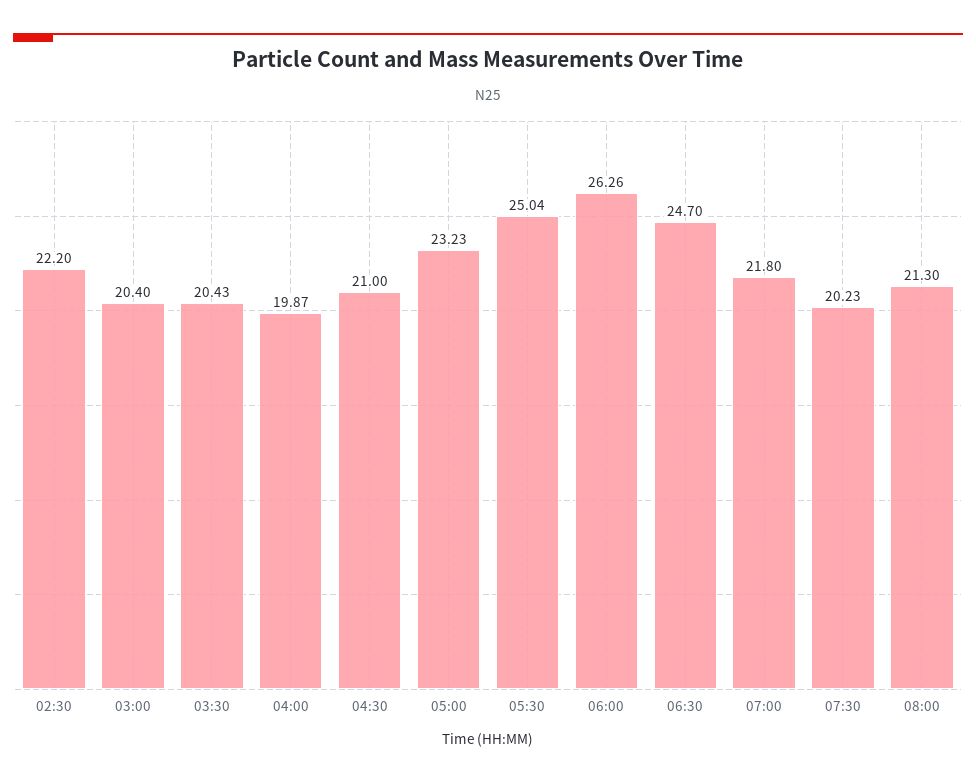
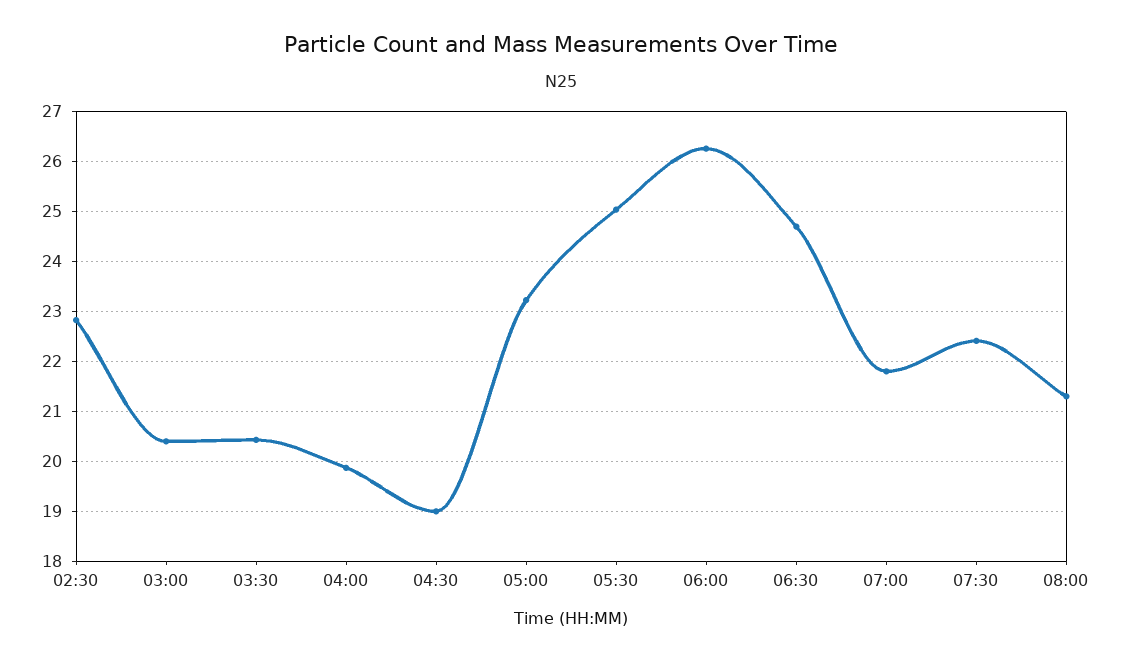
  {
-   "02:30": 22.2,
+   "02:30": 22.8,
    "03:00": 20.4,
    "03:30": 20.43,
    "04:00": 19.87,
-   "04:30": 21,
+   "04:30": 19,
    "05:00": 23.23,
    "05:30": 25.04,
    "06:00": 26.26,
    "06:30": 24.7,
    "07:00": 21.8,
-   "07:30": 20.23,
+   "07:30": 22.4,
    "08:00": 21.3
  }

